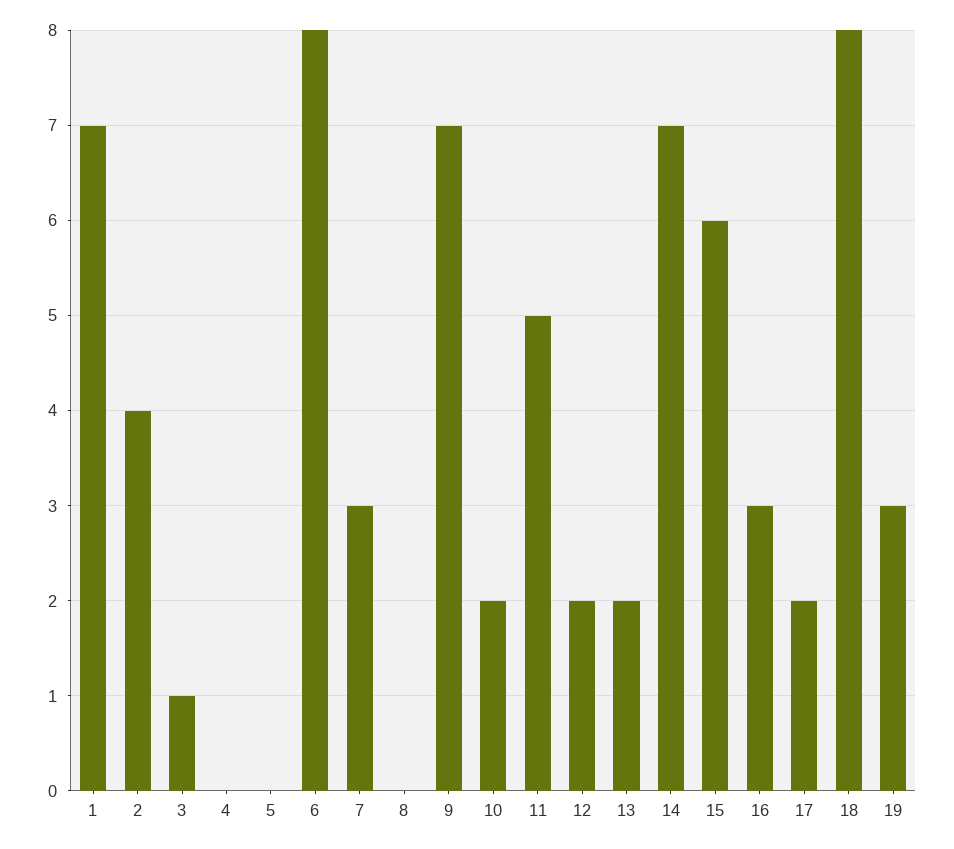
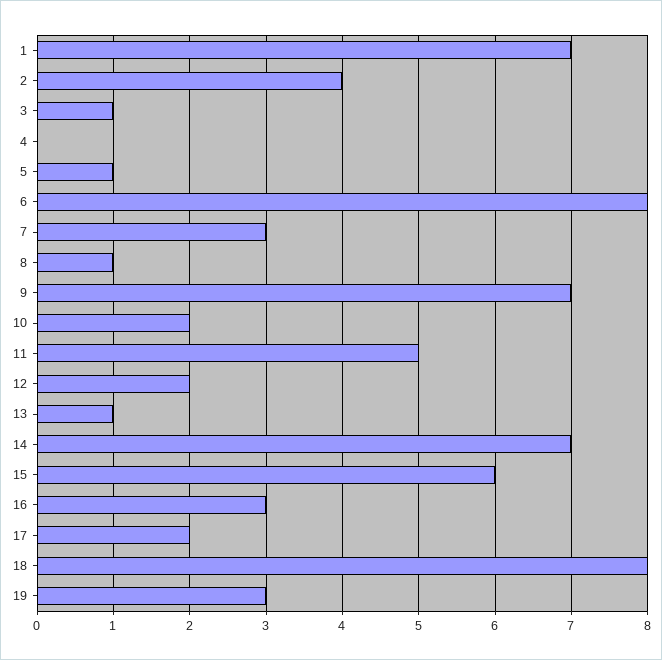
  {
    "1": 7,
    "2": 4,
    "3": 1,
    "4": 0,
-   "5": 0,
+   "5": 1,
    "6": 8,
    "7": 3,
-   "8": 0,
+   "8": 1,
    "9": 7,
    "10": 2,
    "11": 5,
    "12": 2,
-   "13": 2,
+   "13": 1,
    "14": 7,
    "15": 6,
    "16": 3,
    "17": 2,
    "18": 8,
    "19": 3
  }

